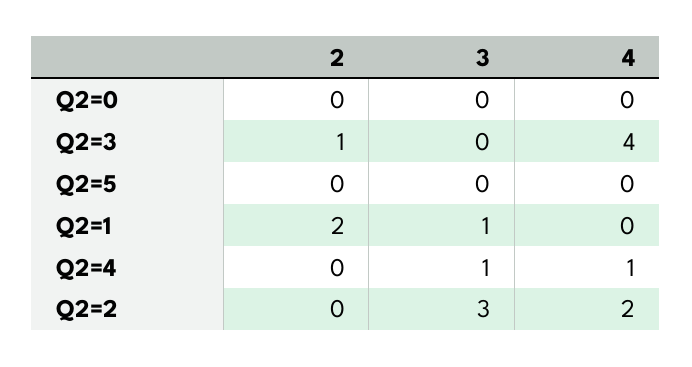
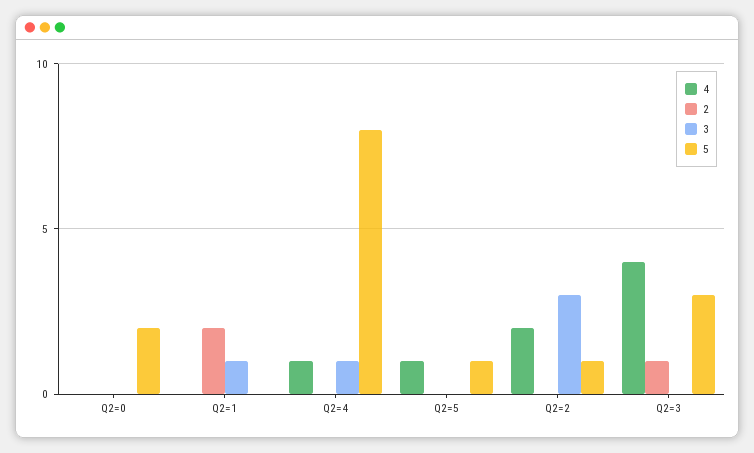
  {
    "2": {
      "Q2=0": 0,
      "Q2=3": 1,
      "Q2=5": 0,
      "Q2=1": 2,
      "Q2=4": 0,
      "Q2=2": 0
    },
    "3": {
      "Q2=0": 0,
      "Q2=3": 0,
      "Q2=5": 0,
      "Q2=1": 1,
      "Q2=4": 1,
      "Q2=2": 3
    },
    "4": {
      "Q2=0": 0,
      "Q2=3": 4,
-     "Q2=5": 0,
+     "Q2=5": 1,
      "Q2=1": 0,
      "Q2=4": 1,
      "Q2=2": 2
-   }
+   },
+   "5": {
+     "Q2=0": 2,
+     "Q2=1": 0,
+     "Q2=4": 8,
+     "Q2=5": 1,
+     "Q2=2": 1,
+     "Q2=3": 3
+   }
  }

